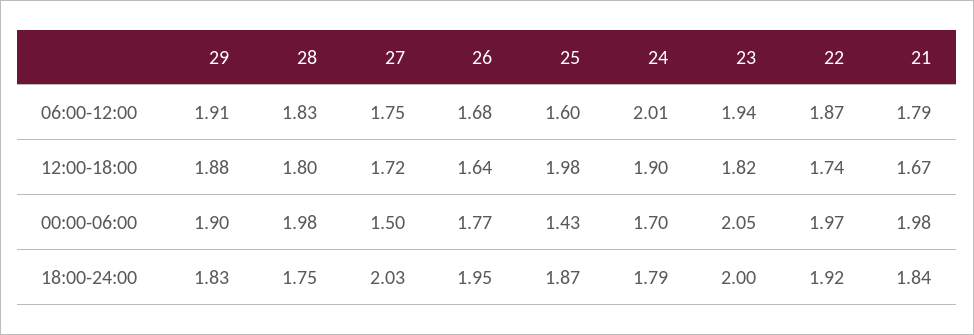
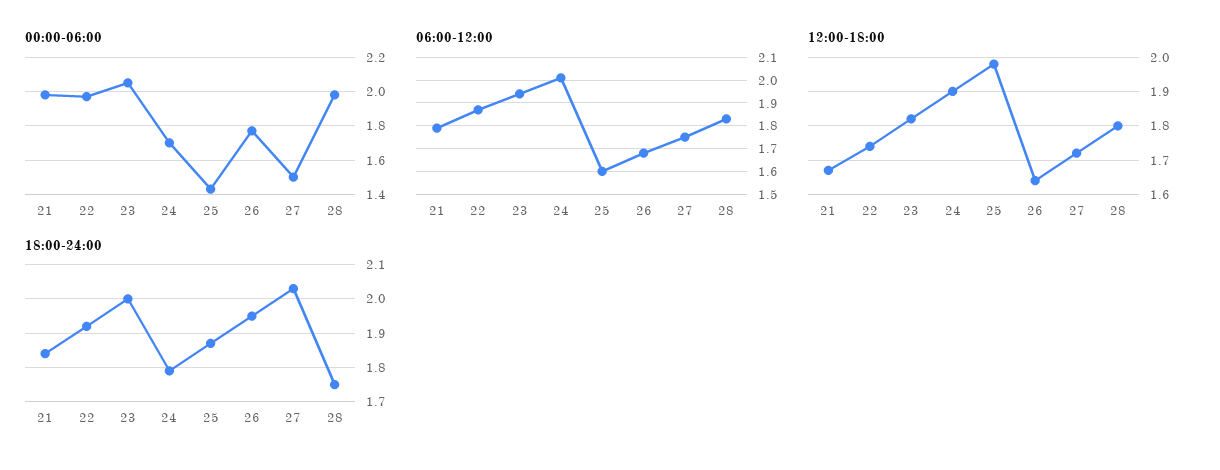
  {
    "06:00-12:00": {
-     "29": 1.91,
      "28": 1.83,
      "27": 1.75,
      "26": 1.68,
      "25": 1.6,
      "24": 2.01,
      "23": 1.94,
      "22": 1.87,
      "21": 1.79
    },
    "12:00-18:00": {
-     "29": 1.88,
      "28": 1.8,
      "27": 1.72,
      "26": 1.64,
      "25": 1.98,
      "24": 1.9,
      "23": 1.82,
      "22": 1.74,
      "21": 1.67
    },
    "00:00-06:00": {
-     "29": 1.9,
      "28": 1.98,
      "27": 1.5,
      "26": 1.77,
      "25": 1.43,
      "24": 1.7,
      "23": 2.05,
      "22": 1.97,
      "21": 1.98
    },
    "18:00-24:00": {
-     "29": 1.83,
      "28": 1.75,
      "27": 2.03,
      "26": 1.95,
      "25": 1.87,
      "24": 1.79,
      "23": 2,
      "22": 1.92,
      "21": 1.84
    }
  }

